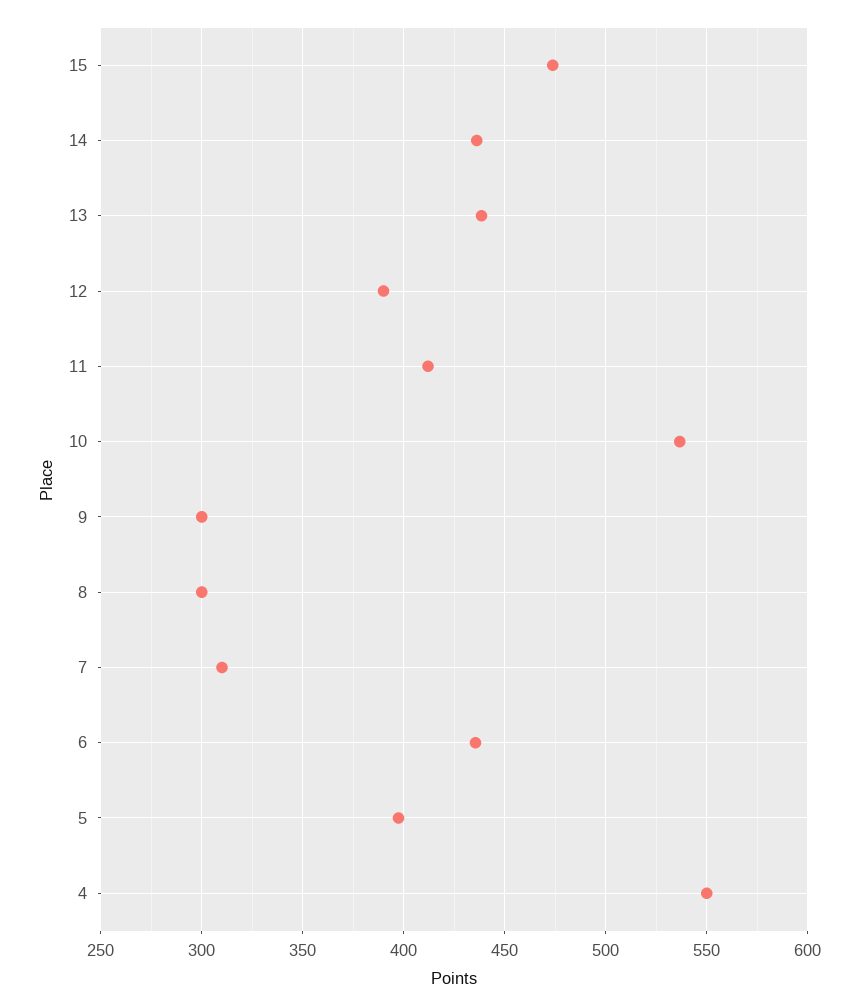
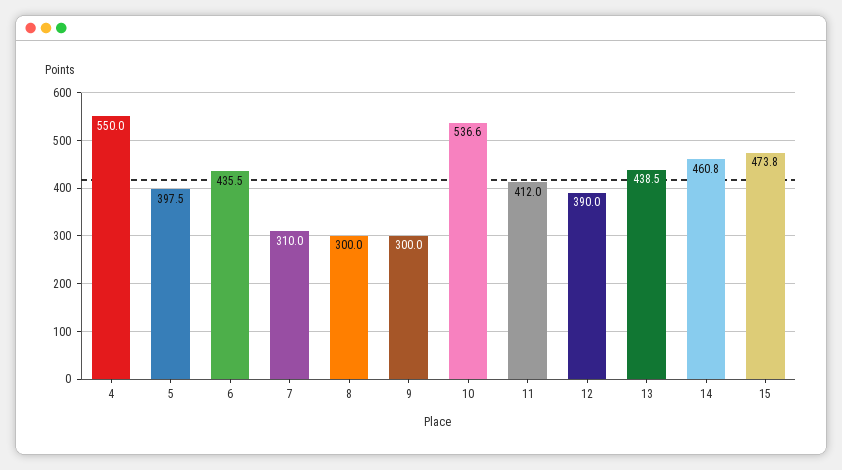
  {
    "15": 473.8,
-   "14": 435,
+   "14": 460.8,
    "13": 438.5,
    "12": 390,
    "11": 412,
    "10": 536.6,
    "9": 300,
    "8": 300,
    "7": 310,
    "6": 435.5,
    "5": 397.5,
    "4": 550
  }

